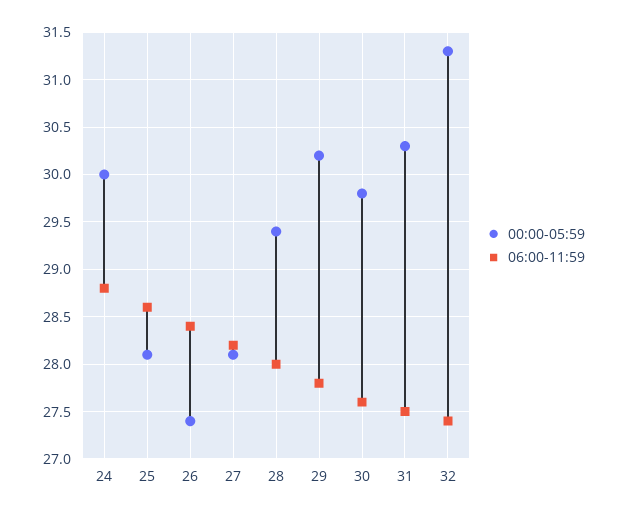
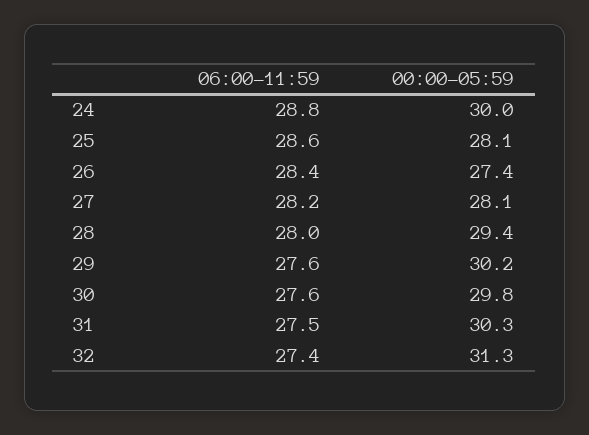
  {
    "00:00-05:59": {
      "24": 30,
      "25": 28.1,
      "26": 27.4,
      "27": 28.1,
      "28": 29.4,
      "29": 30.2,
      "30": 29.8,
      "31": 30.3,
      "32": 31.3
    },
    "06:00-11:59": {
      "24": 28.8,
      "25": 28.6,
      "26": 28.4,
      "27": 28.2,
      "28": 28,
-     "29": 27.8,
+     "29": 27.6,
      "30": 27.6,
      "31": 27.5,
      "32": 27.4
    }
  }

